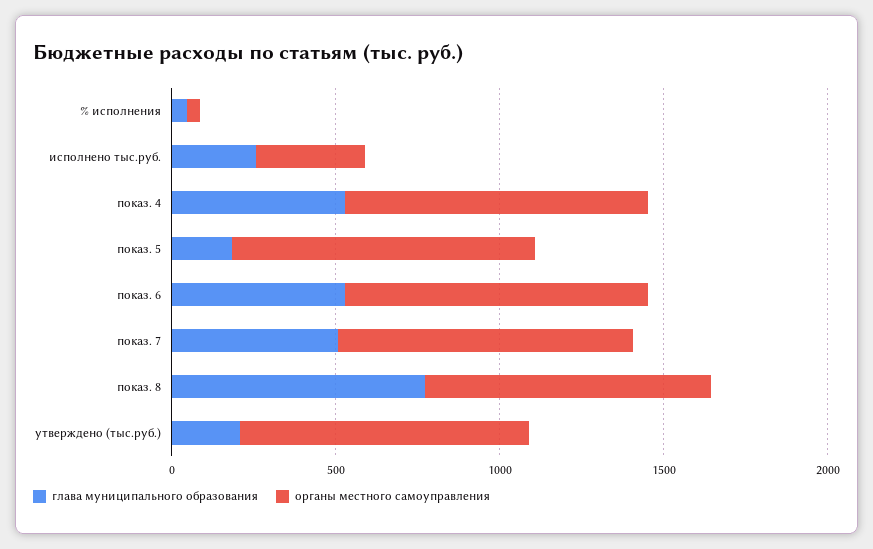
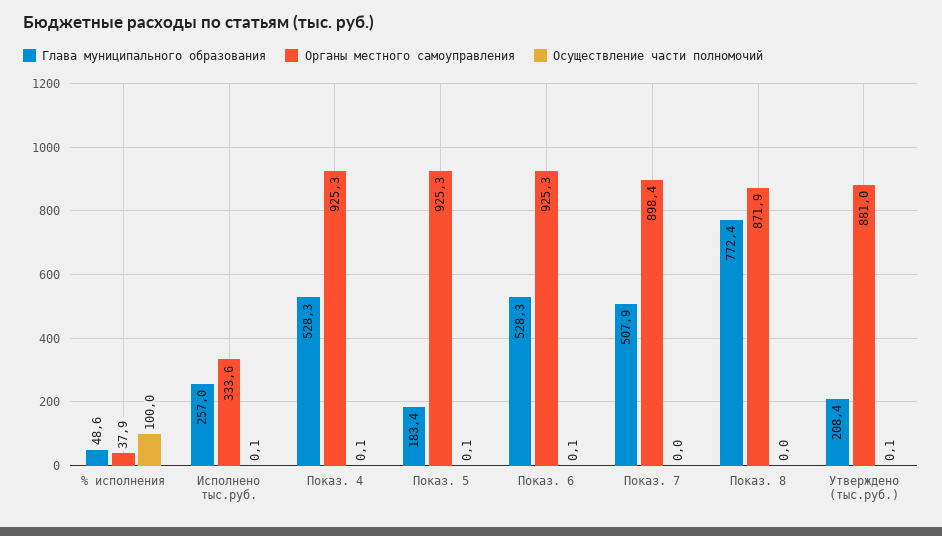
  {
    "глава муниципального образования": {
      "% исполнения": 48.6,
      "исполнено тыс.руб.": 257,
      "показ. 4": 528.3,
      "показ. 5": 183.4,
      "показ. 6": 528.3,
      "показ. 7": 507.9,
      "показ. 8": 772.4,
      "утверждено (тыс.руб.)": 208.4
    },
    "органы местного самоуправления": {
      "% исполнения": 37.9,
      "исполнено тыс.руб.": 333.6,
      "показ. 4": 925.3,
      "показ. 5": 925.3,
      "показ. 6": 925.3,
      "показ. 7": 898.4,
      "показ. 8": 871.9,
      "утверждено (тыс.руб.)": 881
-   }
+   },
+   "Осуществление части полномочий": {
+     "% исполнения": 100,
+     "исполнено тыс.руб.": 0.1,
+     "показ. 4": 0.1,
+     "показ. 5": 0.1,
+     "показ. 6": 0.1,
+     "показ. 7": 0,
+     "показ. 8": 0,
+     "утверждено (тыс.руб.)": 0.1
+   }
  }

